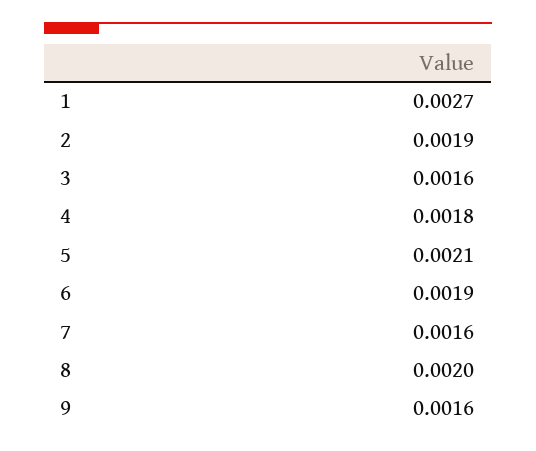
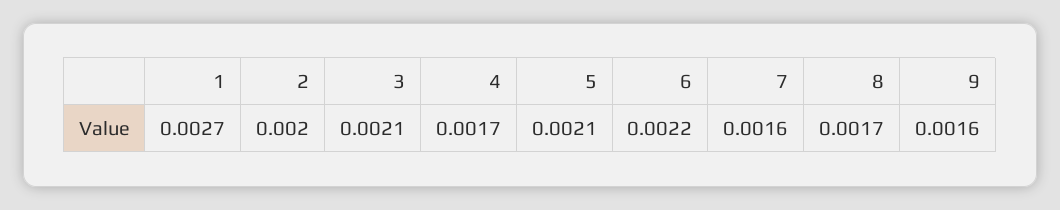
  {
    "1": 0.0027,
-   "2": 0.0019,
+   "2": 0.002,
-   "3": 0.0016,
+   "3": 0.0021,
-   "4": 0.0018,
+   "4": 0.0017,
    "5": 0.0021,
-   "6": 0.0019,
+   "6": 0.0022,
    "7": 0.0016,
-   "8": 0.002,
+   "8": 0.0017,
    "9": 0.0016
  }

